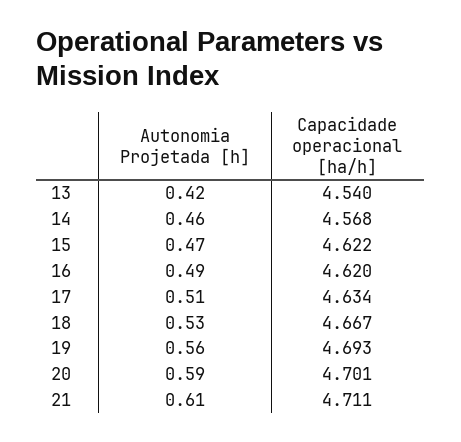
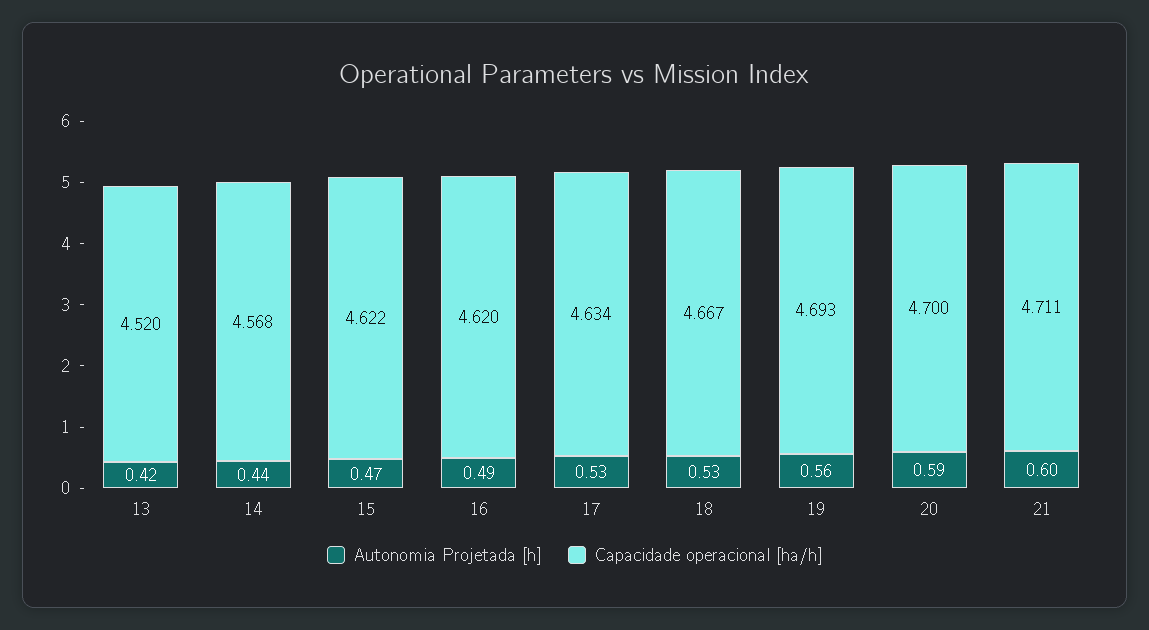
  {
    "Autonomia Projetada [h]": {
      "13": 0.42,
-     "14": 0.46,
+     "14": 0.44,
      "15": 0.47,
      "16": 0.49,
-     "17": 0.51,
+     "17": 0.53,
      "18": 0.53,
      "19": 0.56,
      "20": 0.59,
-     "21": 0.61
+     "21": 0.6
    },
    "Capacidade operacional [ha/h]": {
-     "13": 4.54,
+     "13": 4.52,
      "14": 4.568,
      "15": 4.622,
      "16": 4.62,
      "17": 4.634,
      "18": 4.667,
      "19": 4.693,
-     "20": 4.701,
+     "20": 4.7,
      "21": 4.711
    }
  }

